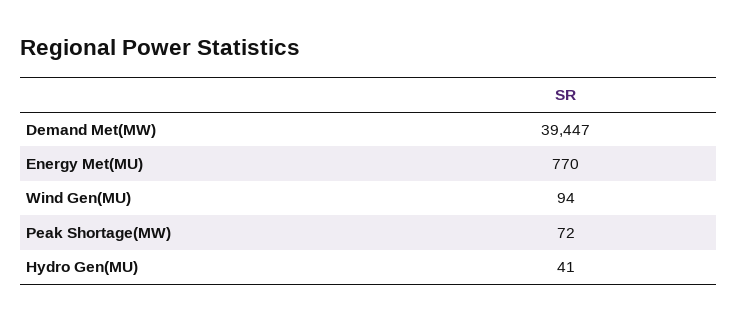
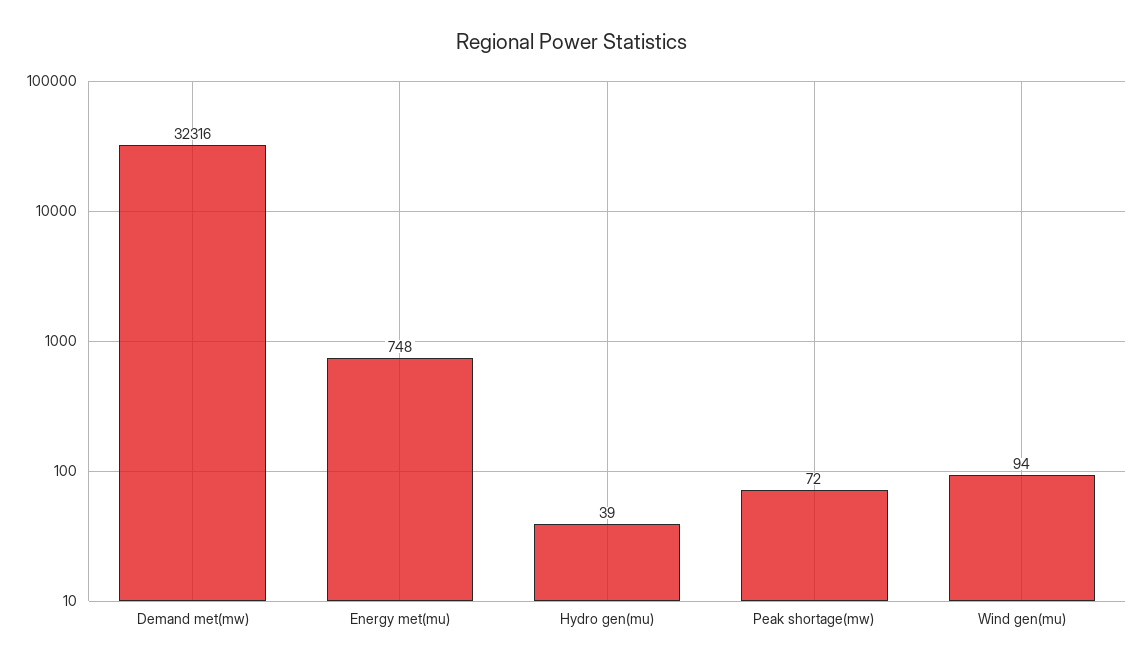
  {
-   "Demand Met(MW)": 39447,
+   "Demand Met(MW)": 32316,
-   "Energy Met(MU)": 770,
+   "Energy Met(MU)": 748,
    "Wind Gen(MU)": 94,
    "Peak Shortage(MW)": 72,
-   "Hydro Gen(MU)": 41
+   "Hydro Gen(MU)": 39
  }

